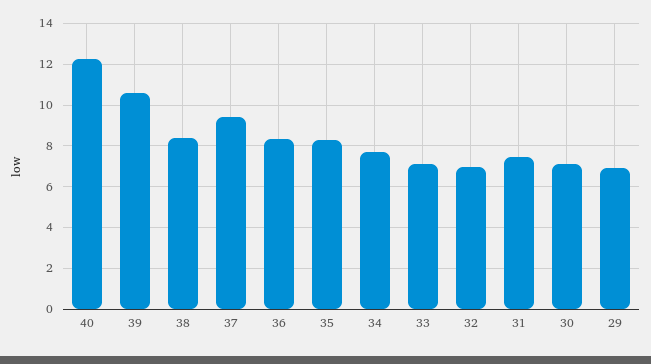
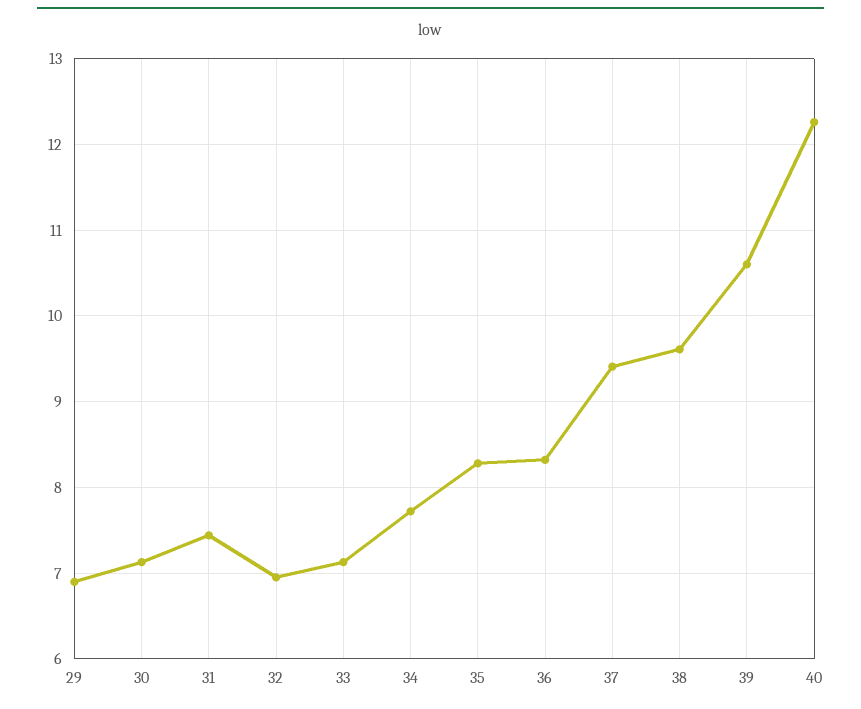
  {
    "40": 12.3,
    "39": 10.6,
-   "38": 8.5,
+   "38": 9.6,
    "37": 9.4,
    "36": 8.3,
    "35": 8.3,
    "34": 7.7,
    "33": 7.1,
    "32": 7,
    "31": 7.4,
    "30": 7.1,
    "29": 6.9
  }

